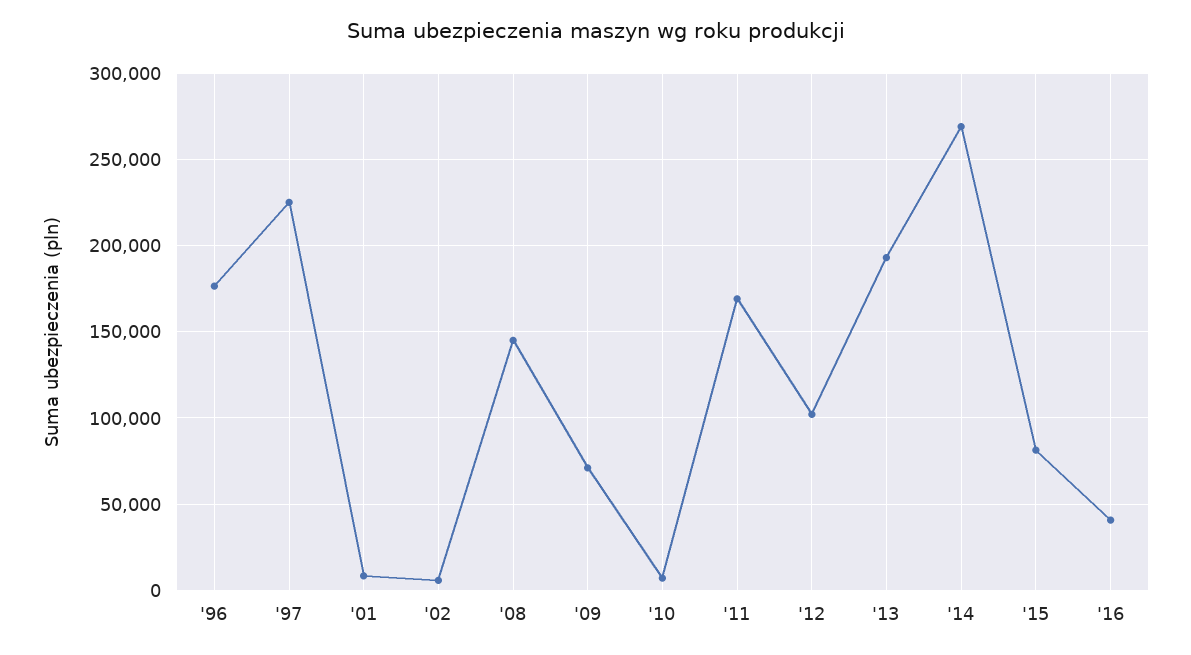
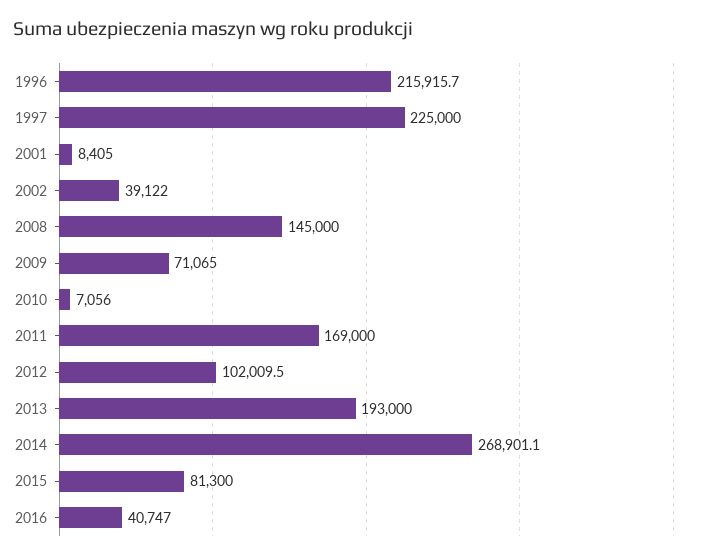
  {
-   "'96": 175000,
+   "'96": 215915.7,
    "'97": 225000,
    "'01": 8405,
-   "'02": 5000,
+   "'02": 39122,
    "'08": 145000,
    "'09": 71065,
    "'10": 7056,
    "'11": 169000,
    "'12": 102009.5,
    "'13": 193000,
    "'14": 268901.1,
    "'15": 81300,
    "'16": 40747
  }

